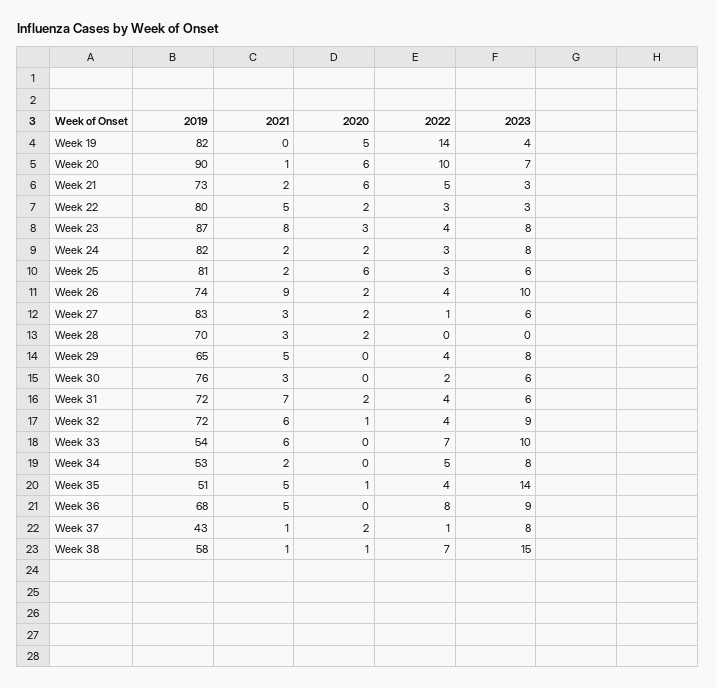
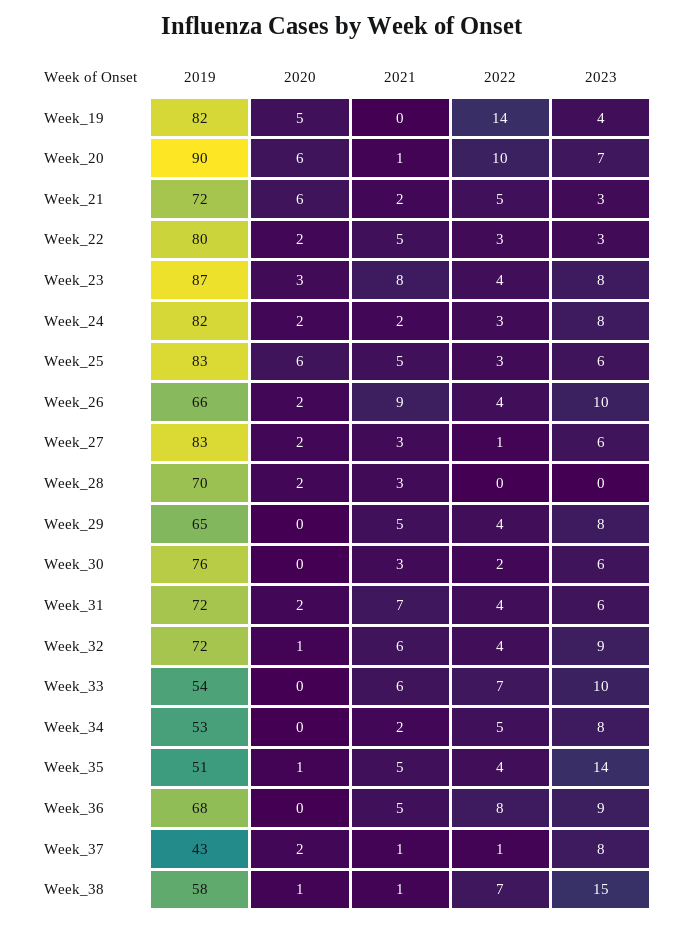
  {
    "2019": {
      "Week 19": 82,
      "Week 20": 90,
-     "Week 21": 73,
+     "Week 21": 72,
      "Week 22": 80,
      "Week 23": 87,
      "Week 24": 82,
-     "Week 25": 81,
+     "Week 25": 83,
-     "Week 26": 74,
+     "Week 26": 66,
      "Week 27": 83,
      "Week 28": 70,
      "Week 29": 65,
      "Week 30": 76,
      "Week 31": 72,
      "Week 32": 72,
      "Week 33": 54,
      "Week 34": 53,
      "Week 35": 51,
      "Week 36": 68,
      "Week 37": 43,
      "Week 38": 58
    },
    "2021": {
      "Week 19": 0,
      "Week 20": 1,
      "Week 21": 2,
      "Week 22": 5,
      "Week 23": 8,
      "Week 24": 2,
-     "Week 25": 2,
+     "Week 25": 5,
      "Week 26": 9,
      "Week 27": 3,
      "Week 28": 3,
      "Week 29": 5,
      "Week 30": 3,
      "Week 31": 7,
      "Week 32": 6,
      "Week 33": 6,
      "Week 34": 2,
      "Week 35": 5,
      "Week 36": 5,
      "Week 37": 1,
      "Week 38": 1
    },
    "2020": {
      "Week 19": 5,
      "Week 20": 6,
      "Week 21": 6,
      "Week 22": 2,
      "Week 23": 3,
      "Week 24": 2,
      "Week 25": 6,
      "Week 26": 2,
      "Week 27": 2,
      "Week 28": 2,
      "Week 29": 0,
      "Week 30": 0,
      "Week 31": 2,
      "Week 32": 1,
      "Week 33": 0,
      "Week 34": 0,
      "Week 35": 1,
      "Week 36": 0,
      "Week 37": 2,
      "Week 38": 1
    },
    "2022": {
      "Week 19": 14,
      "Week 20": 10,
      "Week 21": 5,
      "Week 22": 3,
      "Week 23": 4,
      "Week 24": 3,
      "Week 25": 3,
      "Week 26": 4,
      "Week 27": 1,
      "Week 28": 0,
      "Week 29": 4,
      "Week 30": 2,
      "Week 31": 4,
      "Week 32": 4,
      "Week 33": 7,
      "Week 34": 5,
      "Week 35": 4,
      "Week 36": 8,
      "Week 37": 1,
      "Week 38": 7
    },
    "2023": {
      "Week 19": 4,
      "Week 20": 7,
      "Week 21": 3,
      "Week 22": 3,
      "Week 23": 8,
      "Week 24": 8,
      "Week 25": 6,
      "Week 26": 10,
      "Week 27": 6,
      "Week 28": 0,
      "Week 29": 8,
      "Week 30": 6,
      "Week 31": 6,
      "Week 32": 9,
      "Week 33": 10,
      "Week 34": 8,
      "Week 35": 14,
      "Week 36": 9,
      "Week 37": 8,
      "Week 38": 15
    }
  }

